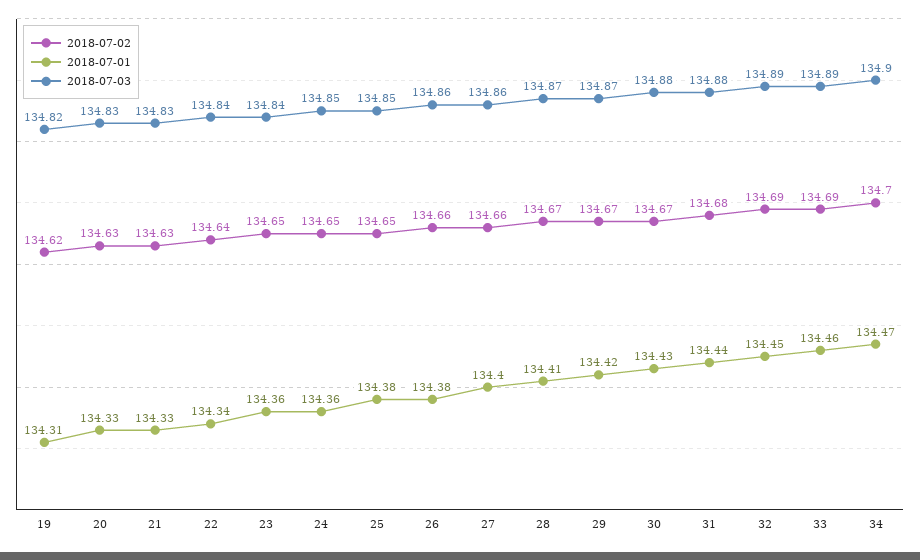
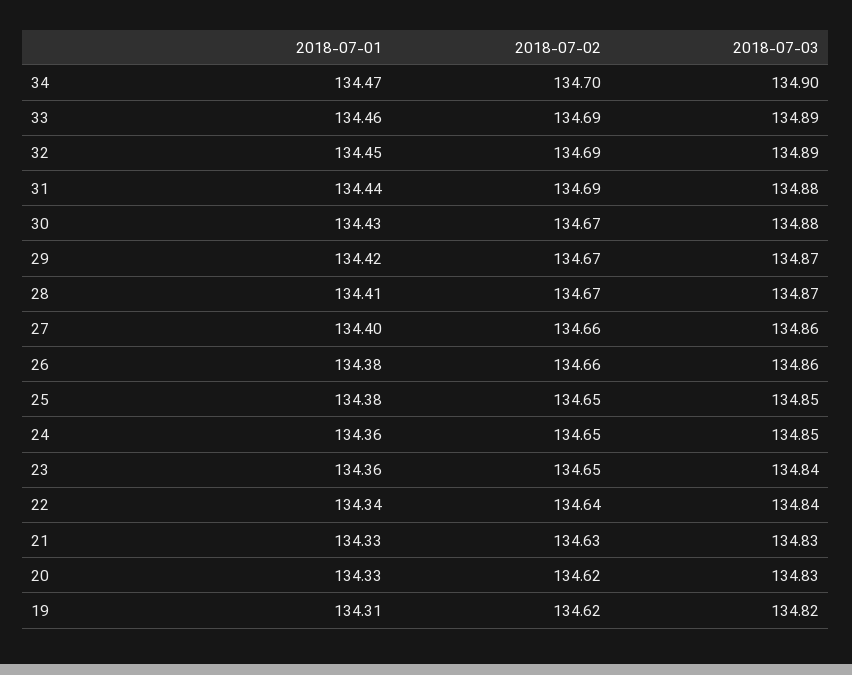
  {
    "2018-07-02": {
      "19": 134.62,
-     "20": 134.63,
+     "20": 134.62,
      "21": 134.63,
      "22": 134.64,
      "23": 134.65,
      "24": 134.65,
      "25": 134.65,
      "26": 134.66,
      "27": 134.66,
      "28": 134.67,
      "29": 134.67,
      "30": 134.67,
-     "31": 134.68,
+     "31": 134.69,
      "32": 134.69,
      "33": 134.69,
      "34": 134.7
    },
    "2018-07-01": {
      "19": 134.31,
      "20": 134.33,
      "21": 134.33,
      "22": 134.34,
      "23": 134.36,
      "24": 134.36,
      "25": 134.38,
      "26": 134.38,
      "27": 134.4,
      "28": 134.41,
      "29": 134.42,
      "30": 134.43,
      "31": 134.44,
      "32": 134.45,
      "33": 134.46,
      "34": 134.47
    },
    "2018-07-03": {
      "19": 134.82,
      "20": 134.83,
      "21": 134.83,
      "22": 134.84,
      "23": 134.84,
      "24": 134.85,
      "25": 134.85,
      "26": 134.86,
      "27": 134.86,
      "28": 134.87,
      "29": 134.87,
      "30": 134.88,
      "31": 134.88,
      "32": 134.89,
      "33": 134.89,
      "34": 134.9
    }
  }

